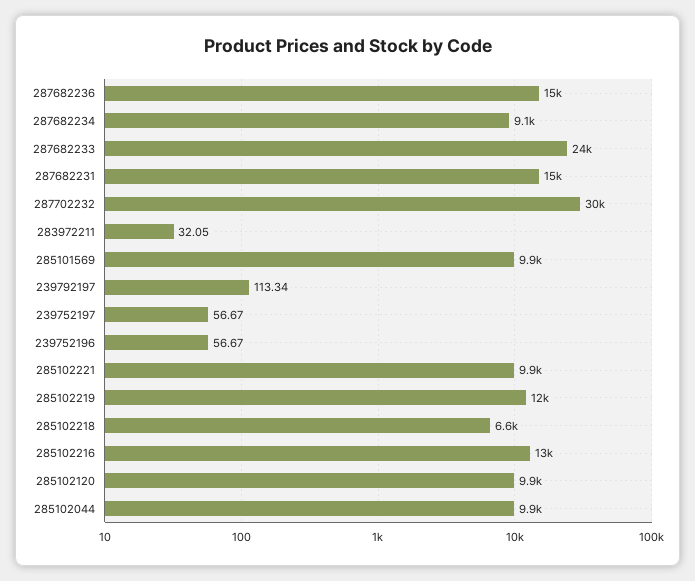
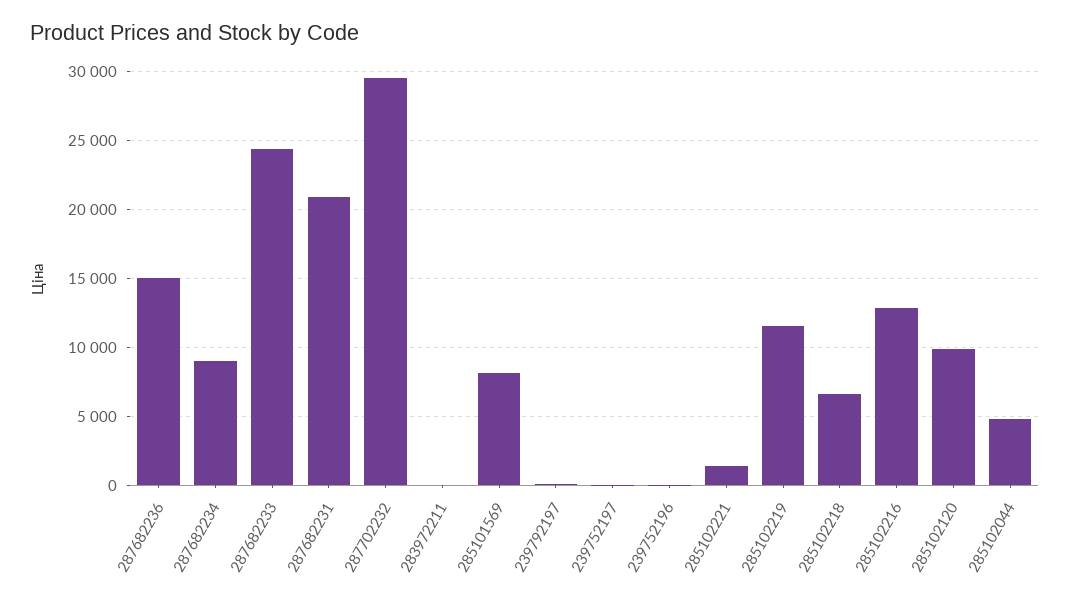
  {
    "287682236": 15000,
    "287682234": 9100,
    "287682233": 24000,
-   "287682231": 15000,
+   "287682231": 21000,
    "287702232": 30000,
    "283972211": 32.05,
-   "285101569": 9900,
+   "285101569": 8000,
    "239792197": 113.34,
    "239752197": 56.67,
    "239752196": 56.67,
-   "285102221": 9900,
+   "285102221": 1500,
    "285102219": 12000,
    "285102218": 6600,
    "285102216": 13000,
    "285102120": 9900,
-   "285102044": 9900
+   "285102044": 5000
  }

